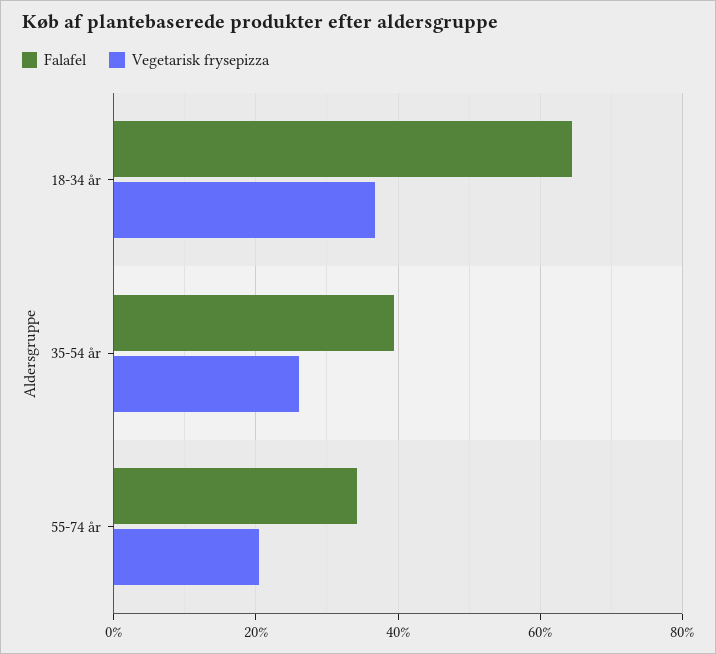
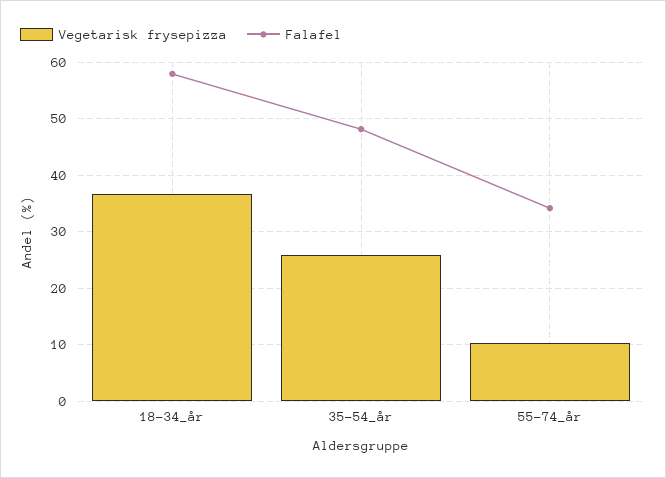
  {
    "Falafel": {
-     "18-34 år": 64,
+     "18-34 år": 58,
-     "35-54 år": 40,
+     "35-54 år": 48,
      "55-74 år": 34
    },
    "Vegetarisk frysepizza": {
      "18-34 år": 36,
      "35-54 år": 26,
-     "55-74 år": 20
+     "55-74 år": 10
    }
  }

